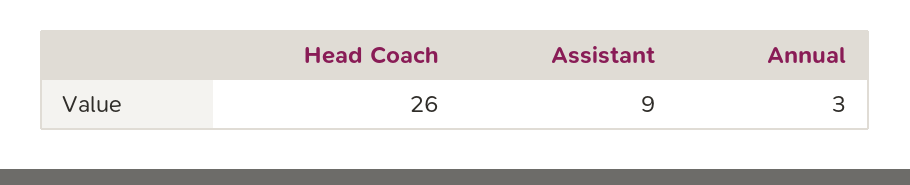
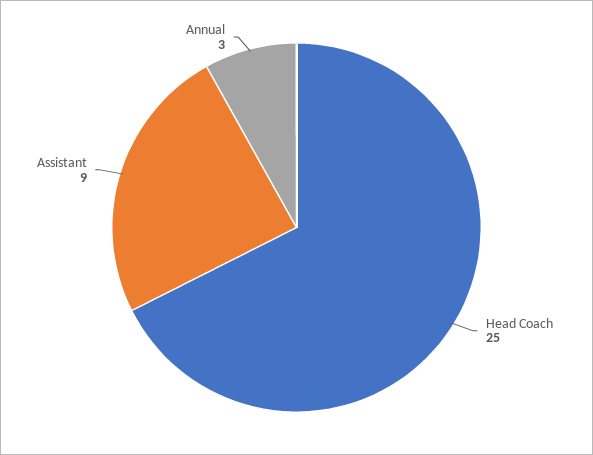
  {
-   "Head Coach": 26,
+   "Head Coach": 25,
    "Assistant": 9,
    "Annual": 3
  }

